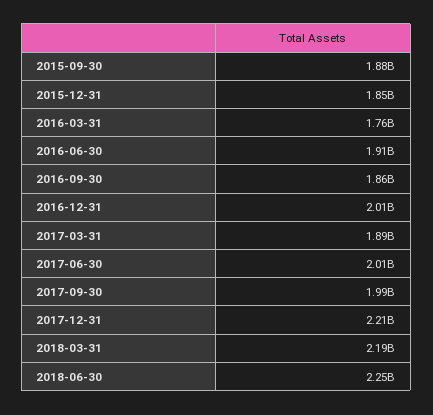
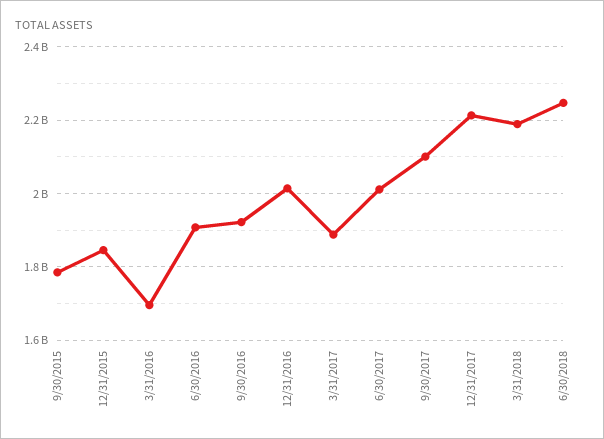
  {
-   "2015-09-30": 1880000000,
+   "2015-09-30": 1780000000,
    "2015-12-31": 1850000000,
-   "2016-03-31": 1760000000,
+   "2016-03-31": 1700000000,
    "2016-06-30": 1910000000,
-   "2016-09-30": 1860000000,
+   "2016-09-30": 1920000000,
    "2016-12-31": 2010000000,
    "2017-03-31": 1890000000,
    "2017-06-30": 2010000000,
-   "2017-09-30": 1990000000,
+   "2017-09-30": 2100000000,
    "2017-12-31": 2210000000,
    "2018-03-31": 2190000000,
    "2018-06-30": 2250000000
  }

